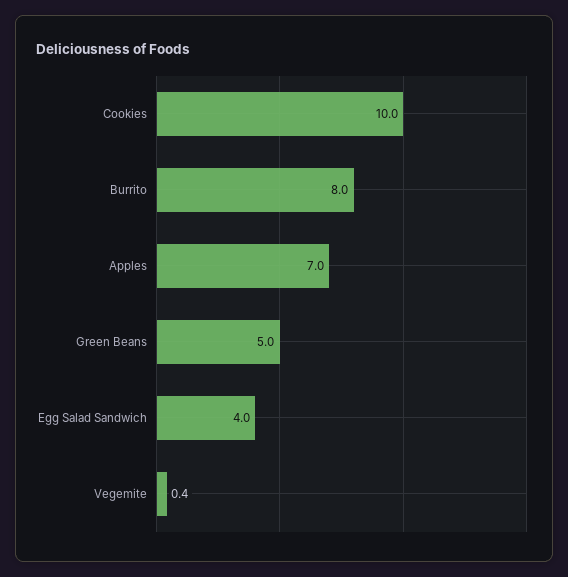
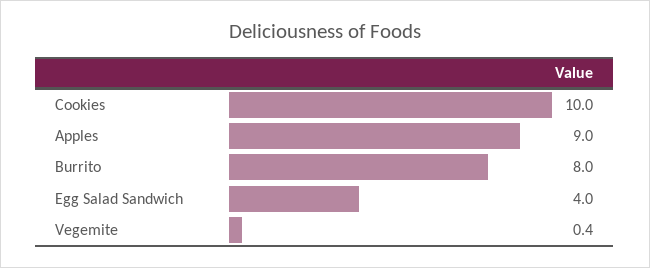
  {
    "Cookies": 10,
    "Burrito": 8,
-   "Apples": 7,
+   "Apples": 9,
-   "Green Beans": 5,
    "Egg Salad Sandwich": 4,
    "Vegemite": 0.4
  }

